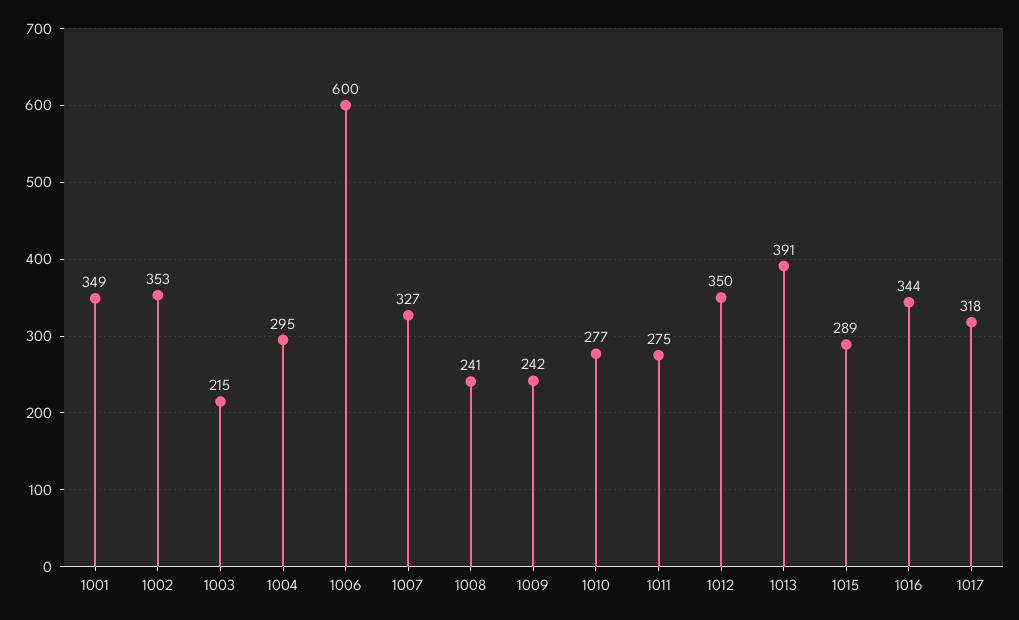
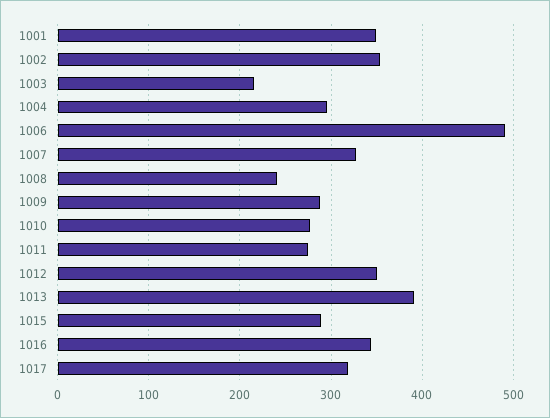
  {
    "1001": 349,
    "1002": 353,
    "1003": 215,
    "1004": 295,
-   "1006": 600,
+   "1006": 490,
    "1007": 327,
    "1008": 241,
-   "1009": 242,
+   "1009": 290,
    "1010": 277,
    "1011": 275,
    "1012": 350,
    "1013": 391,
    "1015": 289,
    "1016": 344,
    "1017": 318
  }

